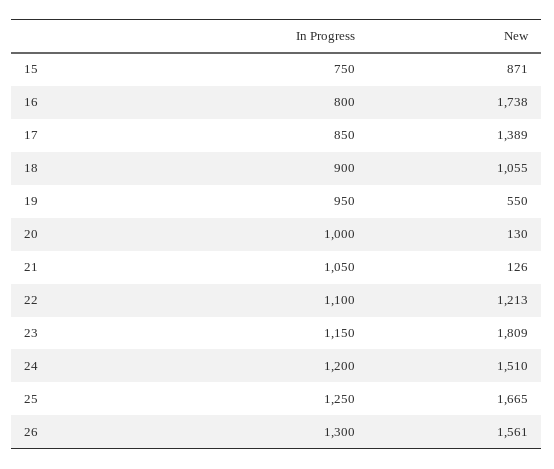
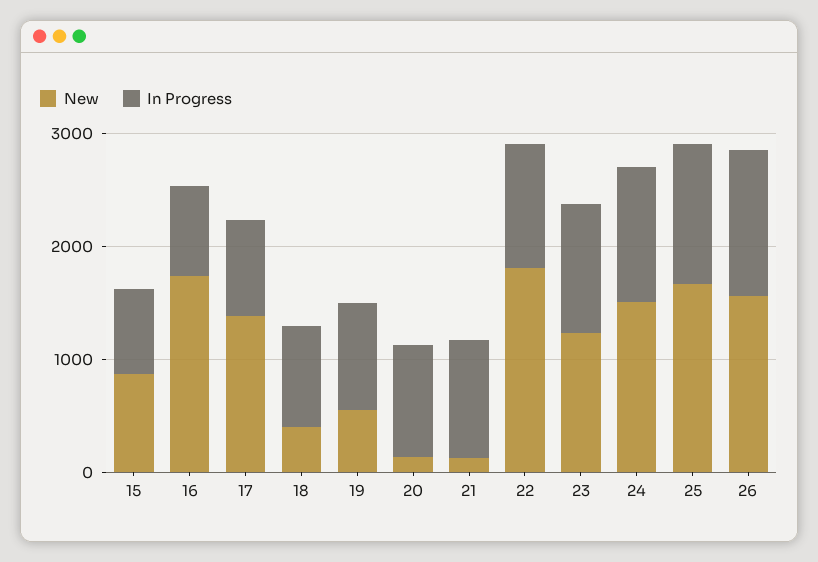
  {
    "In Progress": {
      "15": 750,
      "16": 800,
      "17": 850,
      "18": 900,
      "19": 950,
      "20": 1000,
      "21": 1050,
      "22": 1100,
      "23": 1150,
      "24": 1200,
      "25": 1250,
      "26": 1300
    },
    "New": {
      "15": 871,
      "16": 1738,
      "17": 1389,
-     "18": 1055,
+     "18": 400,
      "19": 550,
      "20": 130,
      "21": 126,
-     "22": 1213,
+     "22": 1800,
-     "23": 1809,
+     "23": 1200,
      "24": 1510,
      "25": 1665,
      "26": 1561
    }
  }

